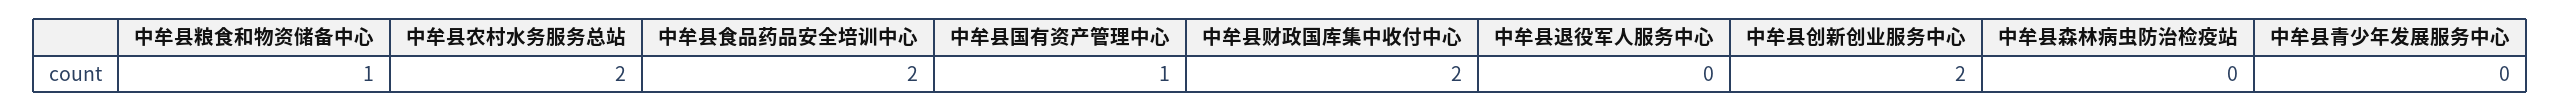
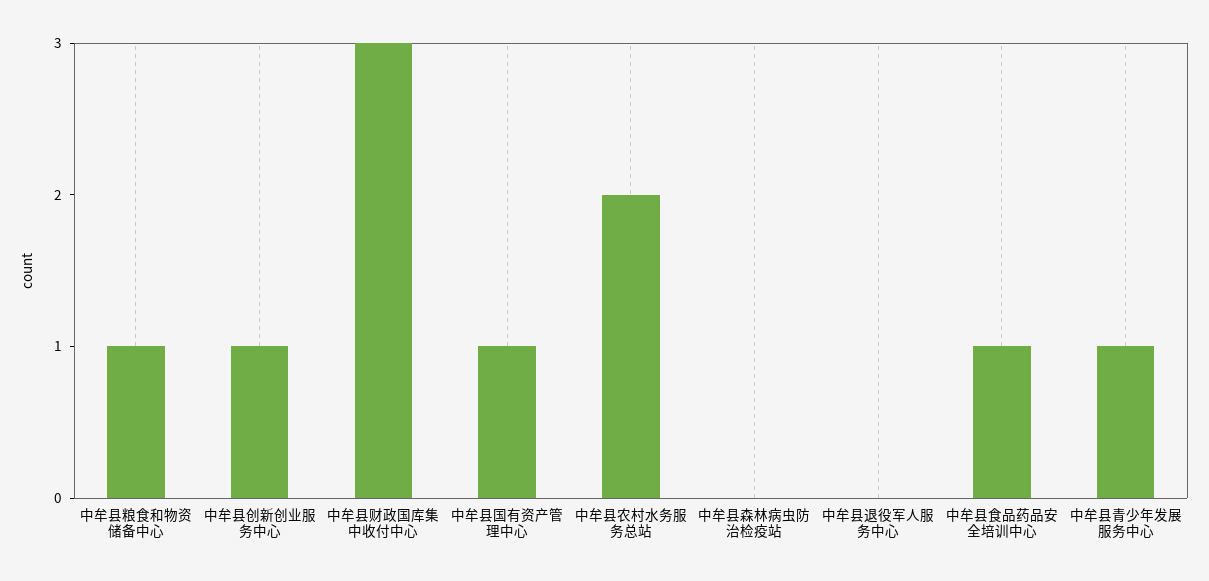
  {
    "中牟县粮食和物资储备中心": 1,
    "中牟县农村水务服务总站": 2,
-   "中牟县食品药品安全培训中心": 2,
+   "中牟县食品药品安全培训中心": 1,
    "中牟县国有资产管理中心": 1,
-   "中牟县财政国库集中收付中心": 2,
+   "中牟县财政国库集中收付中心": 3,
    "中牟县退役军人服务中心": 0,
-   "中牟县创新创业服务中心": 2,
+   "中牟县创新创业服务中心": 1,
    "中牟县森林病虫防治检疫站": 0,
-   "中牟县青少年发展服务中心": 0
+   "中牟县青少年发展服务中心": 1
  }

